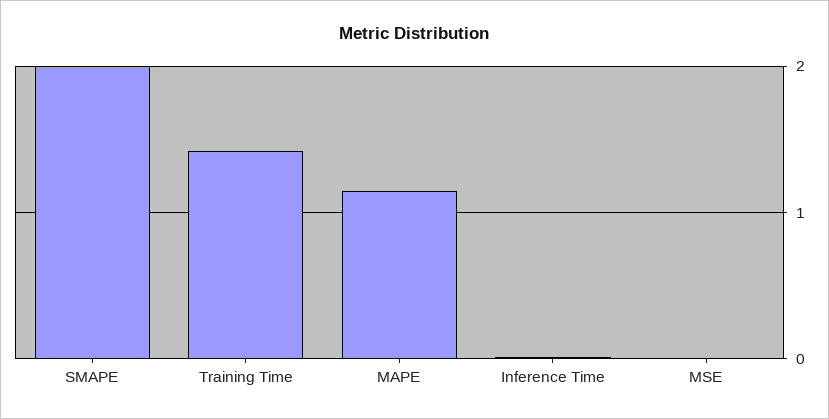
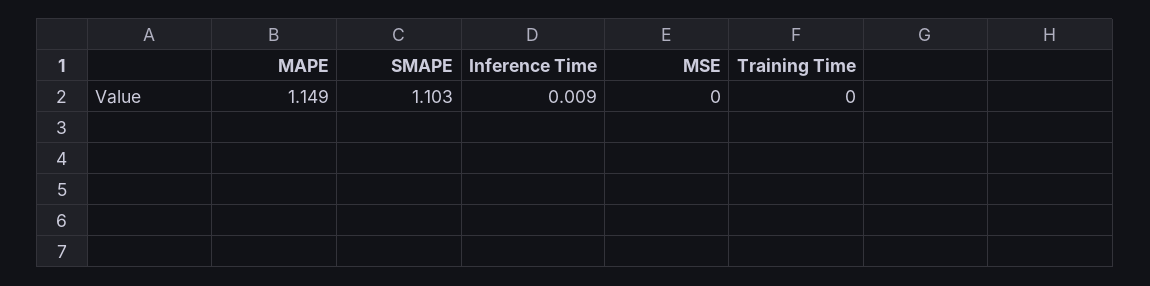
  {
-   "SMAPE": 2,
+   "SMAPE": 1.103,
-   "Training Time": 1.4,
+   "Training Time": 0,
    "MAPE": 1.149,
    "Inference Time": 0.009,
    "MSE": 0
  }

